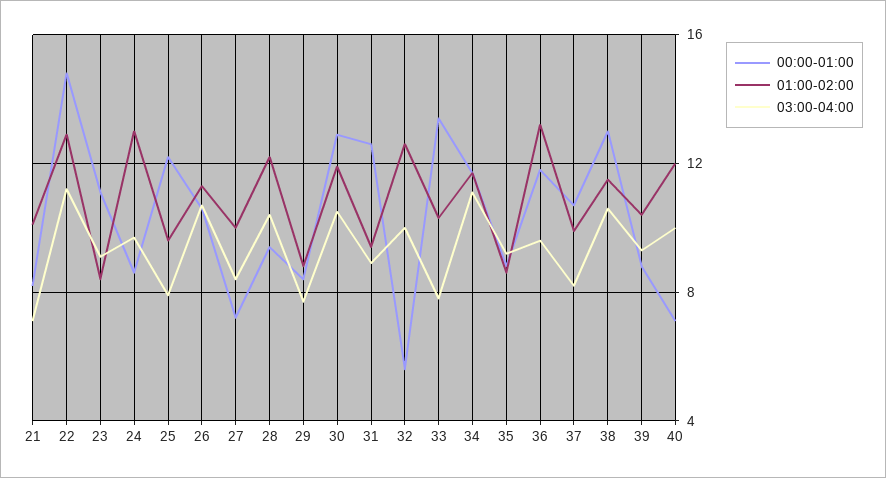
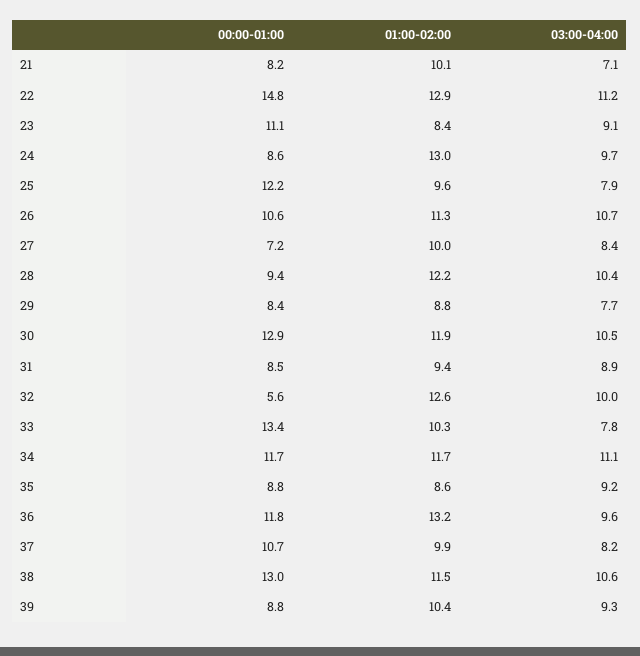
  {
    "00:00-01:00": {
      "21": 8.2,
      "22": 14.8,
      "23": 11.1,
      "24": 8.6,
      "25": 12.2,
      "26": 10.6,
      "27": 7.2,
      "28": 9.4,
      "29": 8.4,
      "30": 12.9,
-     "31": 12.5,
+     "31": 8.5,
      "32": 5.6,
      "33": 13.4,
      "34": 11.7,
      "35": 8.8,
      "36": 11.8,
      "37": 10.7,
      "38": 13,
-     "39": 8.8,
+     "39": 8.8
-     "40": 7
    },
    "01:00-02:00": {
      "21": 10.1,
      "22": 12.9,
      "23": 8.4,
      "24": 13,
      "25": 9.6,
      "26": 11.3,
      "27": 10,
      "28": 12.2,
      "29": 8.8,
      "30": 11.9,
      "31": 9.4,
      "32": 12.6,
      "33": 10.3,
      "34": 11.7,
      "35": 8.6,
      "36": 13.2,
      "37": 9.9,
      "38": 11.5,
-     "39": 10.4,
+     "39": 10.4
-     "40": 12
    },
    "03:00-04:00": {
      "21": 7.1,
      "22": 11.2,
      "23": 9.1,
      "24": 9.7,
      "25": 7.9,
      "26": 10.7,
      "27": 8.4,
      "28": 10.4,
      "29": 7.7,
      "30": 10.5,
      "31": 8.9,
      "32": 10,
      "33": 7.8,
      "34": 11.1,
      "35": 9.2,
      "36": 9.6,
      "37": 8.2,
      "38": 10.6,
-     "39": 9.3,
+     "39": 9.3
-     "40": 10
    }
  }

